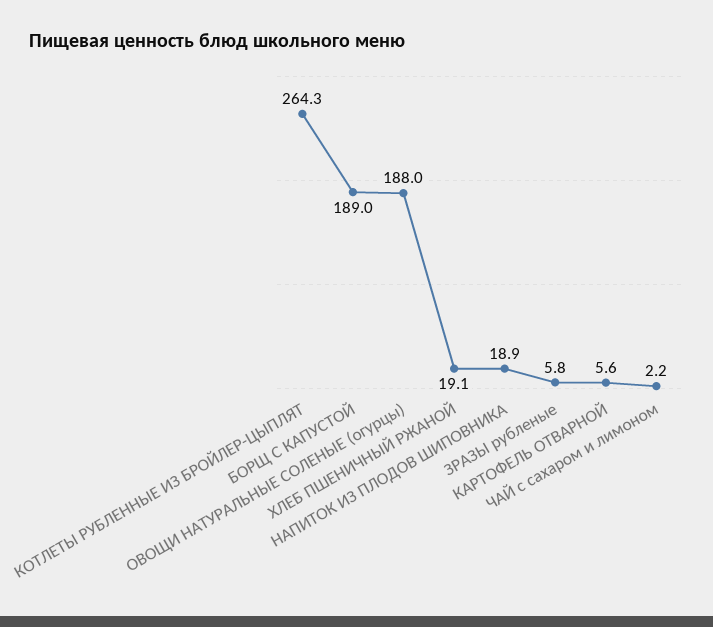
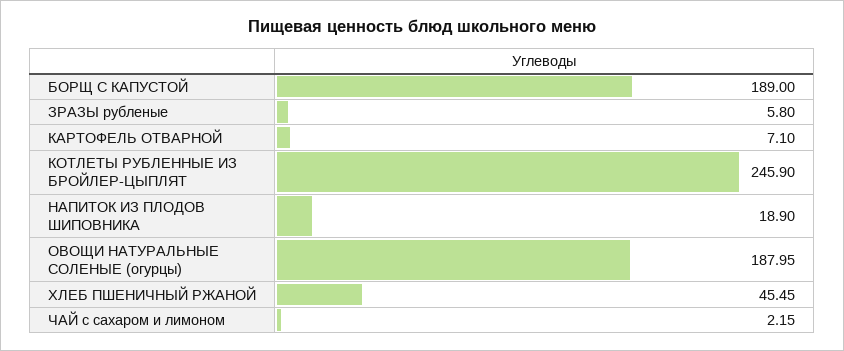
  {
-   "КОТЛЕТЫ РУБЛЕННЫЕ ИЗ БРОЙЛЕР-ЦЫПЛЯТ": 264.3,
+   "КОТЛЕТЫ РУБЛЕННЫЕ ИЗ БРОЙЛЕР-ЦЫПЛЯТ": 245.9,
    "БОРЩ С КАПУСТОЙ": 189,
    "ОВОЩИ НАТУРАЛЬНЫЕ СОЛЕНЫЕ (огурцы)": 187.95,
-   "ХЛЕБ ПШЕНИЧНЫЙ РЖАНОЙ": 19.1,
+   "ХЛЕБ ПШЕНИЧНЫЙ РЖАНОЙ": 45.45,
    "НАПИТОК ИЗ ПЛОДОВ ШИПОВНИКА": 18.9,
    "ЗРАЗЫ рубленые": 5.8,
-   "КАРТОФЕЛЬ ОТВАРНОЙ": 5.6,
+   "КАРТОФЕЛЬ ОТВАРНОЙ": 7.1,
    "ЧАЙ с сахаром и лимоном": 2.15
  }

